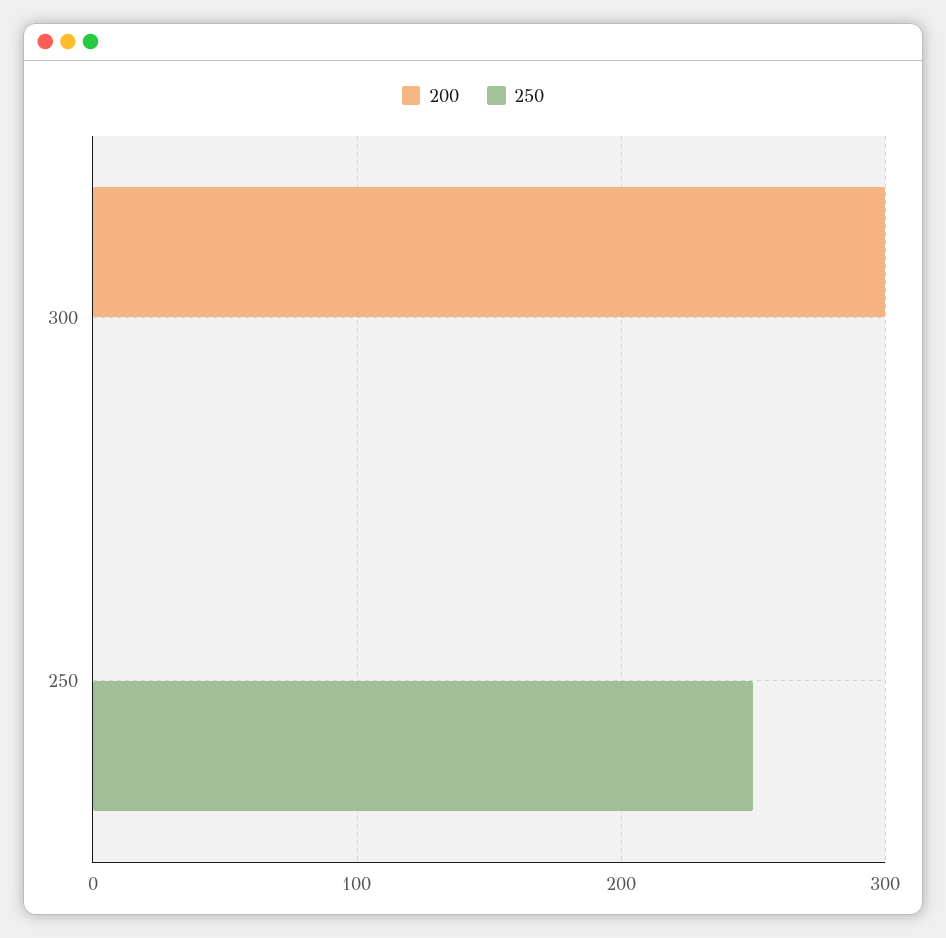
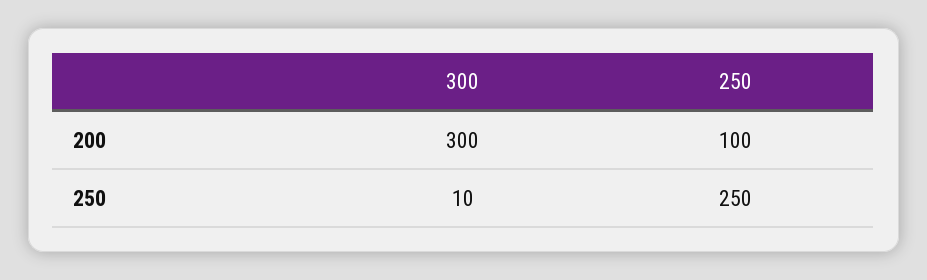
  {
    "200": {
      "300": 300,
-     "250": 0
+     "250": 100
    },
    "250": {
-     "300": 0,
+     "300": 10,
      "250": 250
    }
  }

